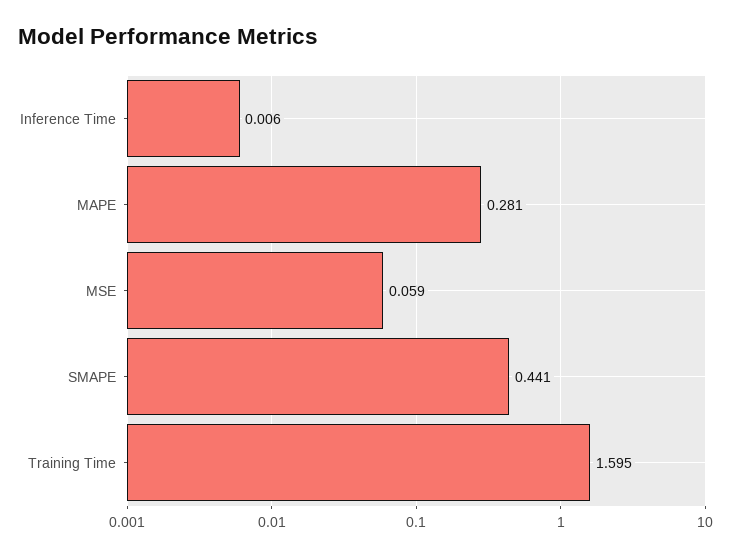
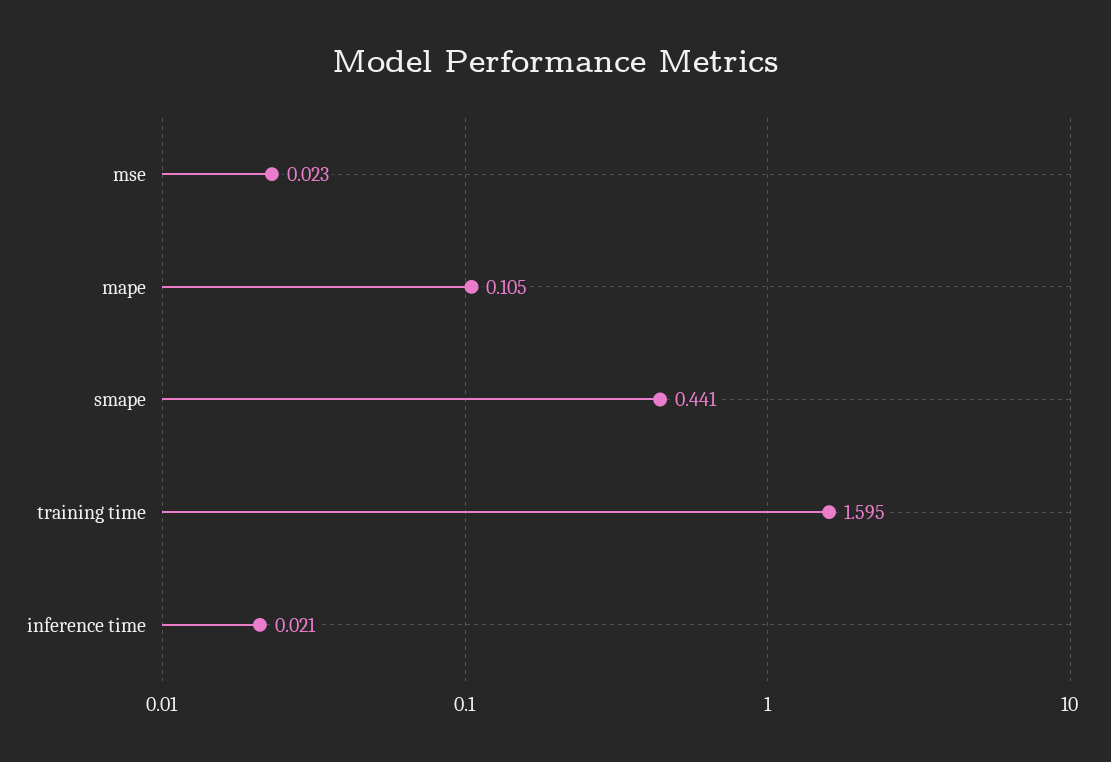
  {
-   "Inference Time": 0.006,
+   "Inference Time": 0.021,
-   "MAPE": 0.281,
+   "MAPE": 0.105,
-   "MSE": 0.059,
+   "MSE": 0.023,
    "SMAPE": 0.441,
    "Training Time": 1.595
  }

